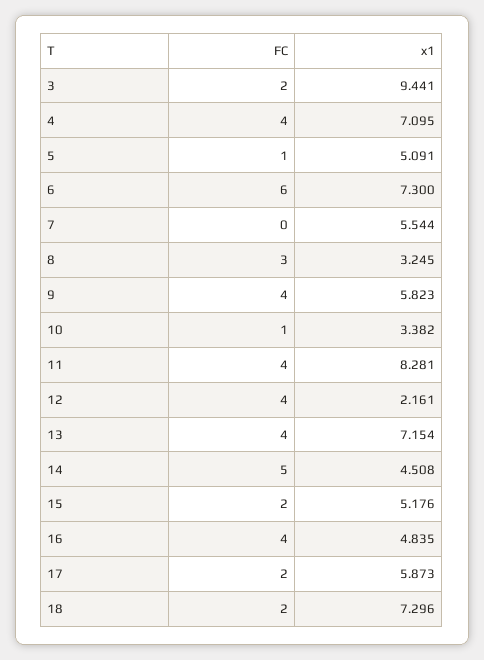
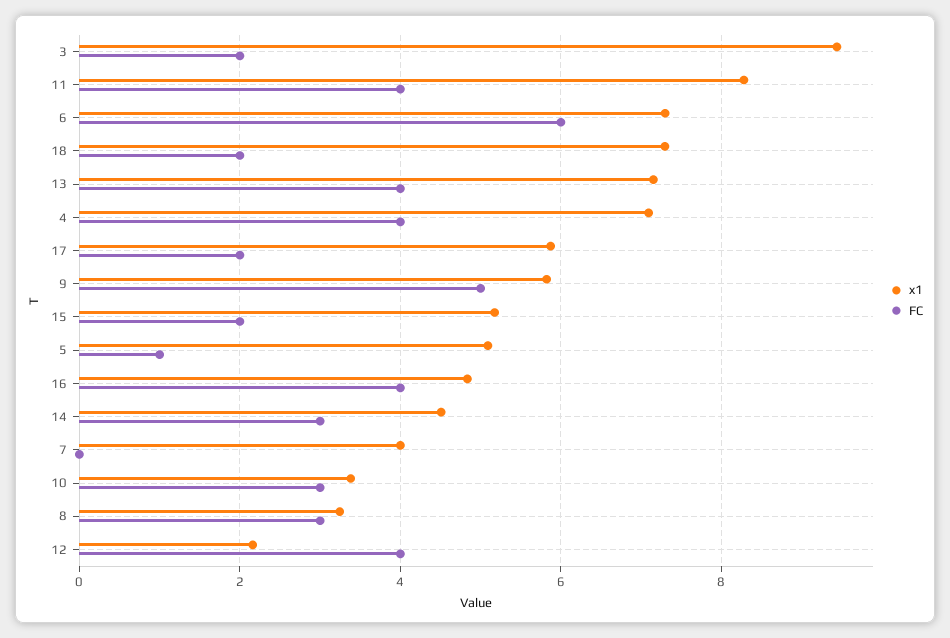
  {
    "FC": {
      "3": 2,
      "4": 4,
      "5": 1,
      "6": 6,
      "7": 0,
      "8": 3,
-     "9": 4,
+     "9": 5,
-     "10": 1,
+     "10": 3,
      "11": 4,
      "12": 4,
      "13": 4,
-     "14": 5,
+     "14": 3,
      "15": 2,
      "16": 4,
      "17": 2,
      "18": 2
    },
    "x1": {
      "3": 9.441,
      "4": 7.095,
      "5": 5.091,
      "6": 7.3,
-     "7": 5.544,
+     "7": 4,
      "8": 3.245,
      "9": 5.823,
      "10": 3.382,
      "11": 8.281,
      "12": 2.161,
      "13": 7.154,
      "14": 4.508,
      "15": 5.176,
      "16": 4.835,
      "17": 5.873,
      "18": 7.296
    }
  }

